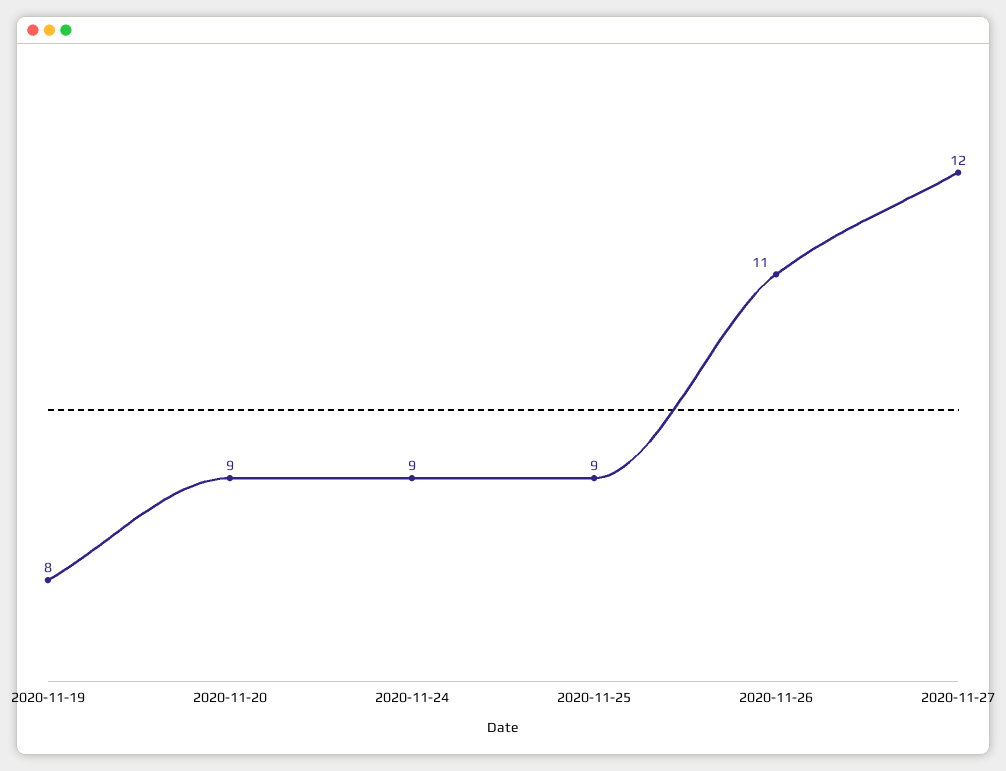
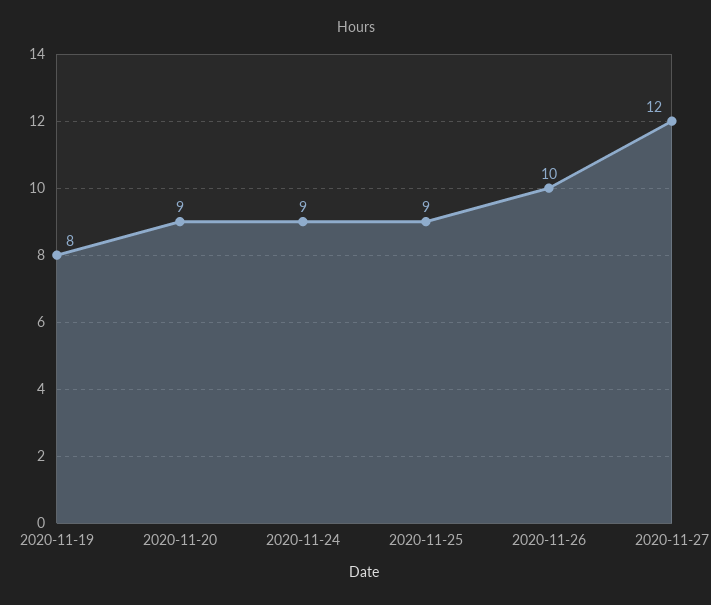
  {
    "2020-11-19": 8,
    "2020-11-20": 9,
    "2020-11-24": 9,
    "2020-11-25": 9,
-   "2020-11-26": 11,
+   "2020-11-26": 10,
    "2020-11-27": 12
  }

